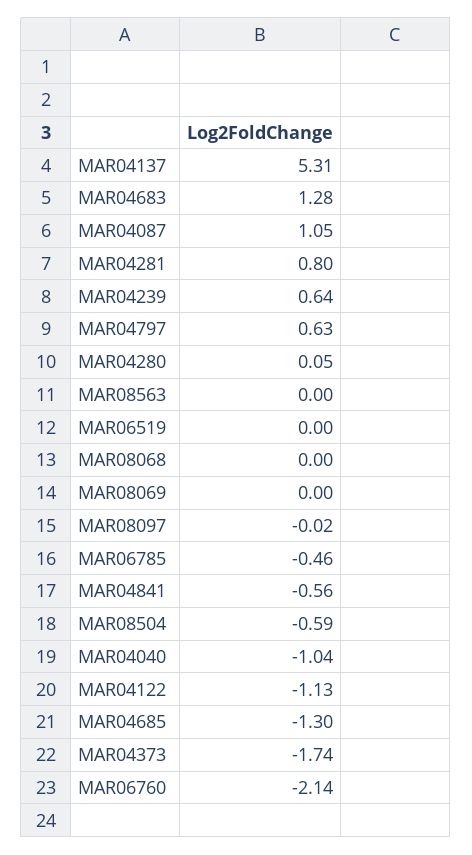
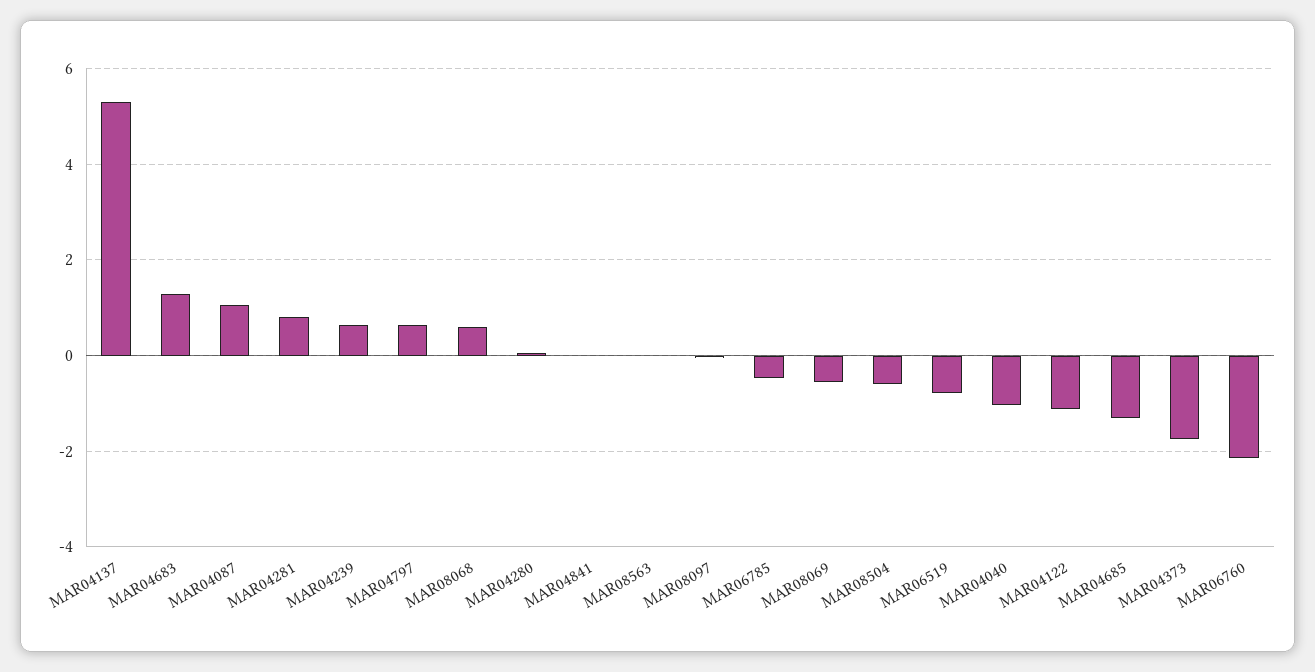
  {
    "MAR04137": 5.31,
    "MAR04683": 1.28,
    "MAR04087": 1.05,
    "MAR04281": 0.8,
    "MAR04239": 0.64,
    "MAR04797": 0.63,
    "MAR04280": 0.05,
    "MAR08563": 0,
-   "MAR06519": 0,
+   "MAR06519": -0.8,
-   "MAR08068": 0,
+   "MAR08068": 0.6,
-   "MAR08069": 0,
+   "MAR08069": -0.6,
    "MAR08097": -0.02,
    "MAR06785": -0.46,
-   "MAR04841": -0.56,
+   "MAR04841": 0,
    "MAR08504": -0.59,
    "MAR04040": -1.04,
    "MAR04122": -1.13,
    "MAR04685": -1.3,
    "MAR04373": -1.74,
    "MAR06760": -2.14
  }

